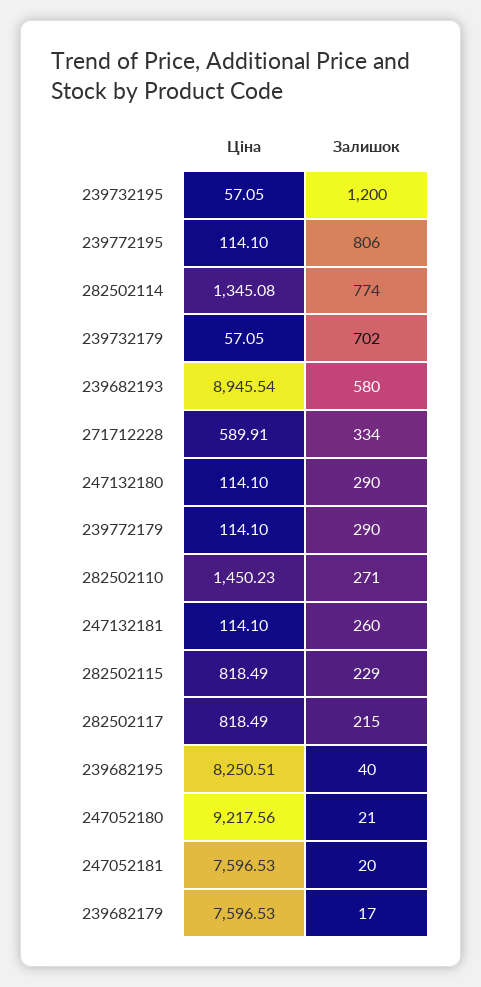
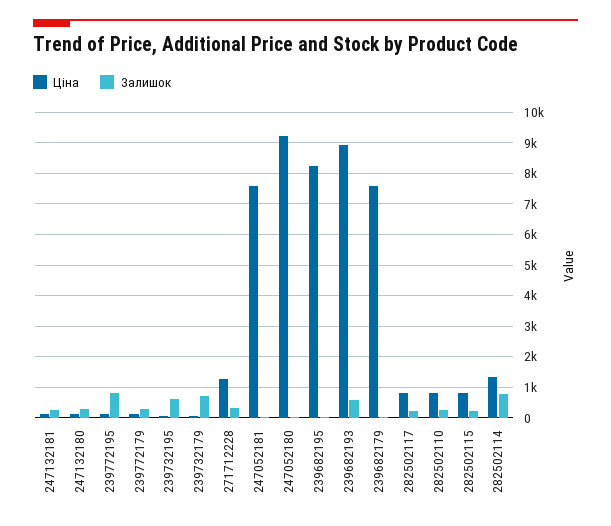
  {
    "Ціна": {
      "239732195": 57.05,
      "239772195": 114.1,
      "282502114": 1345.08,
      "239732179": 57.05,
      "239682193": 8945.54,
-     "271712228": 589.91,
+     "271712228": 1200,
      "247132180": 114.1,
      "239772179": 114.1,
-     "282502110": 1450.23,
+     "282502110": 800,
      "247132181": 114.1,
      "282502115": 818.49,
      "282502117": 818.49,
      "239682195": 8250.51,
      "247052180": 9217.56,
      "247052181": 7596.53,
      "239682179": 7596.53
    },
    "Залишок": {
-     "239732195": 1200,
+     "239732195": 600,
      "239772195": 806,
      "282502114": 774,
      "239732179": 702,
      "239682193": 580,
      "271712228": 334,
      "247132180": 290,
      "239772179": 290,
      "282502110": 271,
      "247132181": 260,
      "282502115": 229,
      "282502117": 215,
      "239682195": 40,
      "247052180": 21,
      "247052181": 20,
      "239682179": 17
    }
  }

